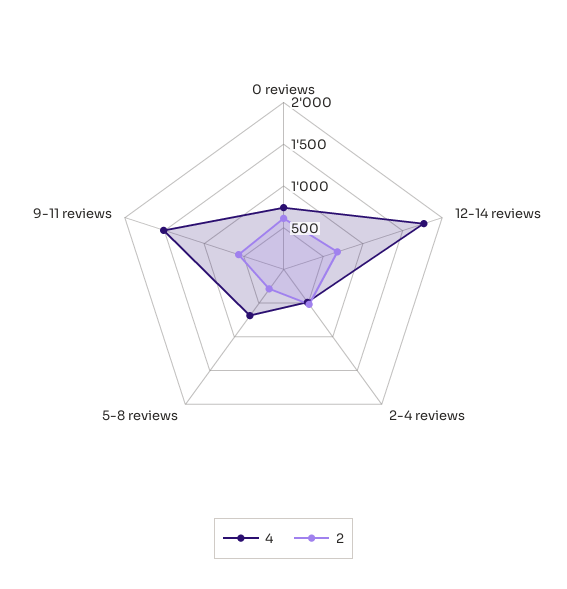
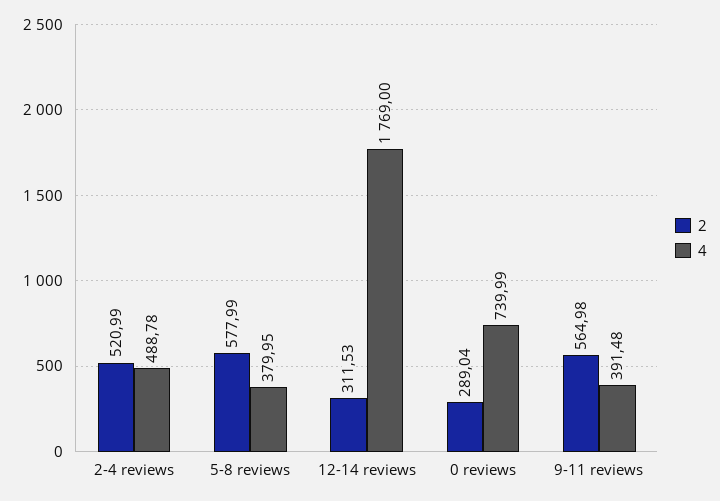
  {
    "4": {
      "0 reviews": 739.99,
      "12-14 reviews": 1769,
      "2-4 reviews": 488.78,
-     "5-8 reviews": 700,
+     "5-8 reviews": 379.95,
-     "9-11 reviews": 1500
+     "9-11 reviews": 391.48
    },
    "2": {
-     "0 reviews": 600,
+     "0 reviews": 289.04,
-     "12-14 reviews": 700,
+     "12-14 reviews": 311.53,
      "2-4 reviews": 520.99,
-     "5-8 reviews": 300,
+     "5-8 reviews": 577.99,
      "9-11 reviews": 564.98
    }
  }

